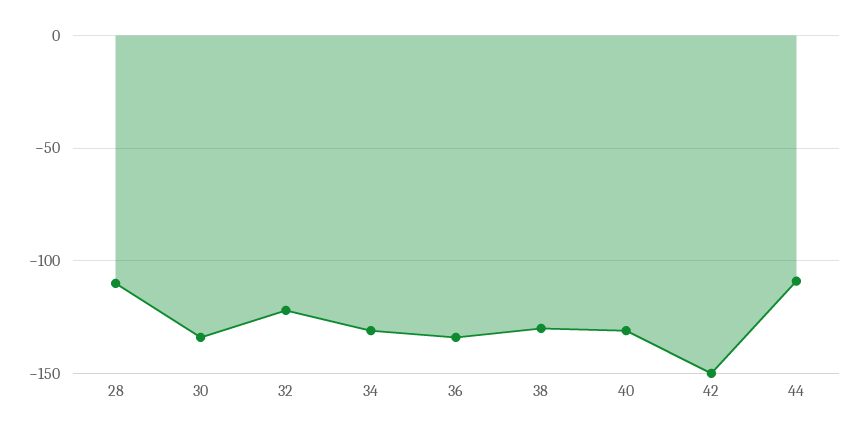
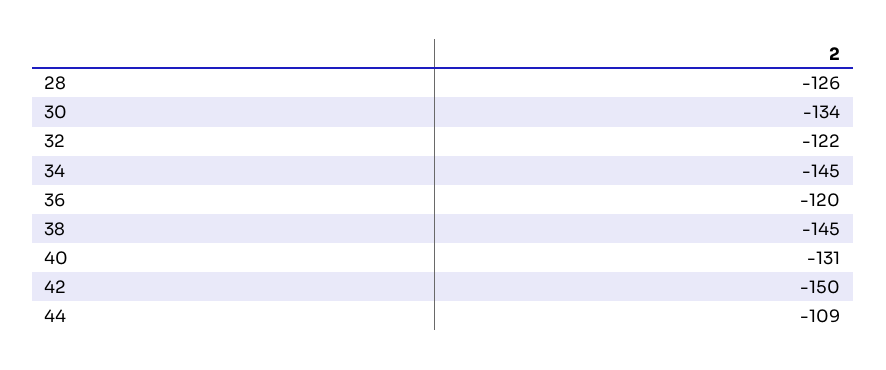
  {
-   "28": -110,
+   "28": -126,
    "30": -134,
    "32": -122,
-   "34": -130,
+   "34": -145,
-   "36": -135,
+   "36": -120,
-   "38": -130,
+   "38": -145,
    "40": -131,
    "42": -150,
    "44": -109
  }

